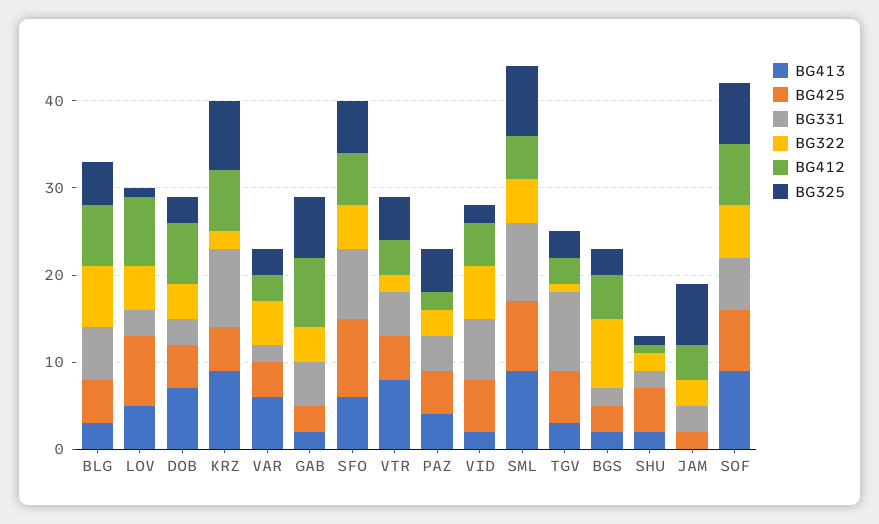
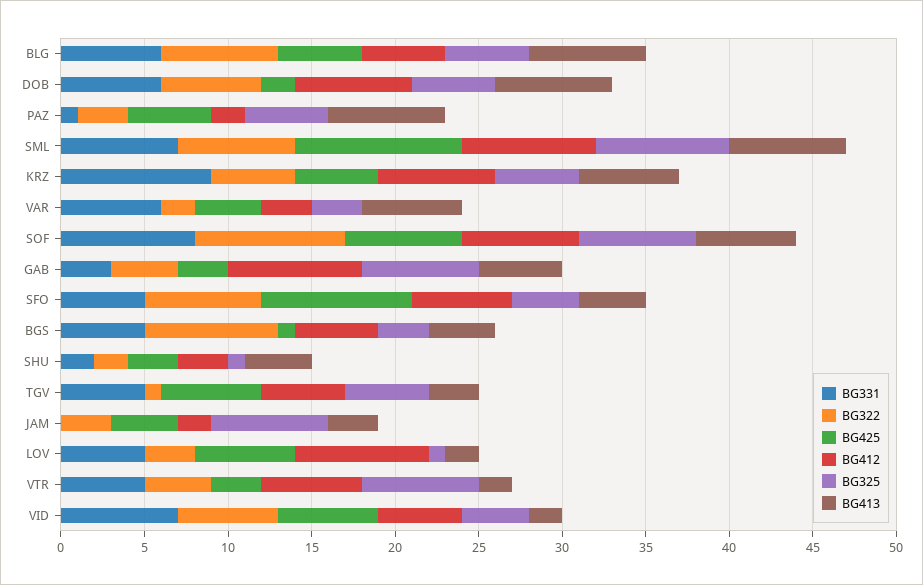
  {
    "BG413": {
-     "BLG": 3,
+     "BLG": 7,
-     "LOV": 5,
+     "LOV": 2,
      "DOB": 7,
-     "KRZ": 9,
+     "KRZ": 6,
      "VAR": 6,
-     "GAB": 2,
+     "GAB": 5,
-     "SFO": 6,
+     "SFO": 4,
-     "VTR": 8,
+     "VTR": 2,
-     "PAZ": 4,
+     "PAZ": 7,
      "VID": 2,
-     "SML": 9,
+     "SML": 7,
      "TGV": 3,
-     "BGS": 2,
+     "BGS": 4,
-     "SHU": 2,
+     "SHU": 4,
-     "JAM": 0,
+     "JAM": 3,
-     "SOF": 9
+     "SOF": 6
    },
    "BG425": {
      "BLG": 5,
-     "LOV": 8,
+     "LOV": 6,
-     "DOB": 5,
+     "DOB": 2,
      "KRZ": 5,
      "VAR": 4,
      "GAB": 3,
      "SFO": 9,
-     "VTR": 5,
+     "VTR": 3,
      "PAZ": 5,
      "VID": 6,
-     "SML": 8,
+     "SML": 10,
      "TGV": 6,
-     "BGS": 3,
+     "BGS": 1,
-     "SHU": 5,
+     "SHU": 3,
-     "JAM": 2,
+     "JAM": 4,
      "SOF": 7
    },
    "BG331": {
      "BLG": 6,
-     "LOV": 3,
+     "LOV": 5,
-     "DOB": 3,
+     "DOB": 6,
      "KRZ": 9,
-     "VAR": 2,
+     "VAR": 6,
-     "GAB": 5,
+     "GAB": 3,
-     "SFO": 8,
+     "SFO": 5,
      "VTR": 5,
-     "PAZ": 4,
+     "PAZ": 1,
      "VID": 7,
-     "SML": 9,
+     "SML": 7,
-     "TGV": 9,
+     "TGV": 5,
-     "BGS": 2,
+     "BGS": 5,
      "SHU": 2,
-     "JAM": 3,
+     "JAM": 0,
-     "SOF": 6
+     "SOF": 8
    },
    "BG322": {
      "BLG": 7,
-     "LOV": 5,
+     "LOV": 3,
-     "DOB": 4,
+     "DOB": 6,
-     "KRZ": 2,
+     "KRZ": 5,
-     "VAR": 5,
+     "VAR": 2,
      "GAB": 4,
-     "SFO": 5,
+     "SFO": 7,
-     "VTR": 2,
+     "VTR": 4,
      "PAZ": 3,
      "VID": 6,
-     "SML": 5,
+     "SML": 7,
      "TGV": 1,
      "BGS": 8,
      "SHU": 2,
      "JAM": 3,
-     "SOF": 6
+     "SOF": 9
    },
    "BG412": {
-     "BLG": 7,
+     "BLG": 5,
      "LOV": 8,
      "DOB": 7,
      "KRZ": 7,
      "VAR": 3,
      "GAB": 8,
      "SFO": 6,
-     "VTR": 4,
+     "VTR": 6,
      "PAZ": 2,
      "VID": 5,
-     "SML": 5,
+     "SML": 8,
-     "TGV": 3,
+     "TGV": 5,
      "BGS": 5,
-     "SHU": 1,
+     "SHU": 3,
-     "JAM": 4,
+     "JAM": 2,
      "SOF": 7
    },
    "BG325": {
      "BLG": 5,
      "LOV": 1,
-     "DOB": 3,
+     "DOB": 5,
-     "KRZ": 8,
+     "KRZ": 5,
      "VAR": 3,
      "GAB": 7,
-     "SFO": 6,
+     "SFO": 4,
-     "VTR": 5,
+     "VTR": 7,
      "PAZ": 5,
-     "VID": 2,
+     "VID": 4,
      "SML": 8,
-     "TGV": 3,
+     "TGV": 5,
      "BGS": 3,
      "SHU": 1,
      "JAM": 7,
      "SOF": 7
    }
  }

